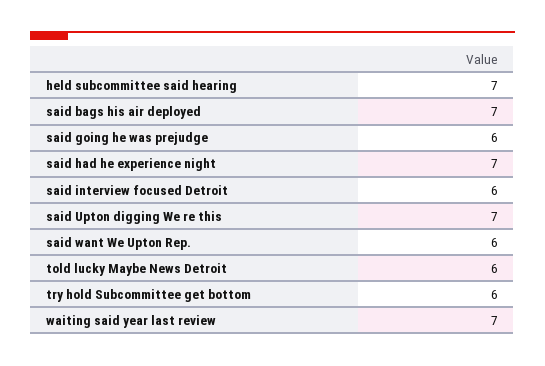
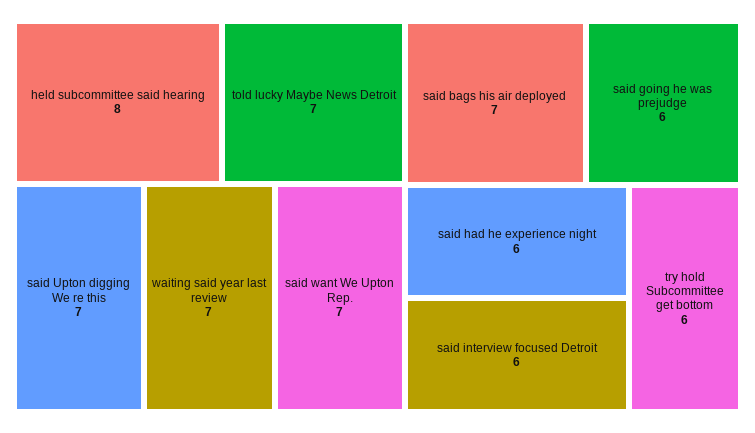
  {
-   "held subcommittee said hearing": 7,
+   "held subcommittee said hearing": 8,
    "said bags his air deployed": 7,
    "said going he was prejudge": 6,
-   "said had he experience night": 7,
+   "said had he experience night": 6,
    "said interview focused Detroit": 6,
    "said Upton digging We re this": 7,
-   "said want We Upton Rep.": 6,
+   "said want We Upton Rep.": 7,
-   "told lucky Maybe News Detroit": 6,
+   "told lucky Maybe News Detroit": 7,
    "try hold Subcommittee get bottom": 6,
    "waiting said year last review": 7
  }

